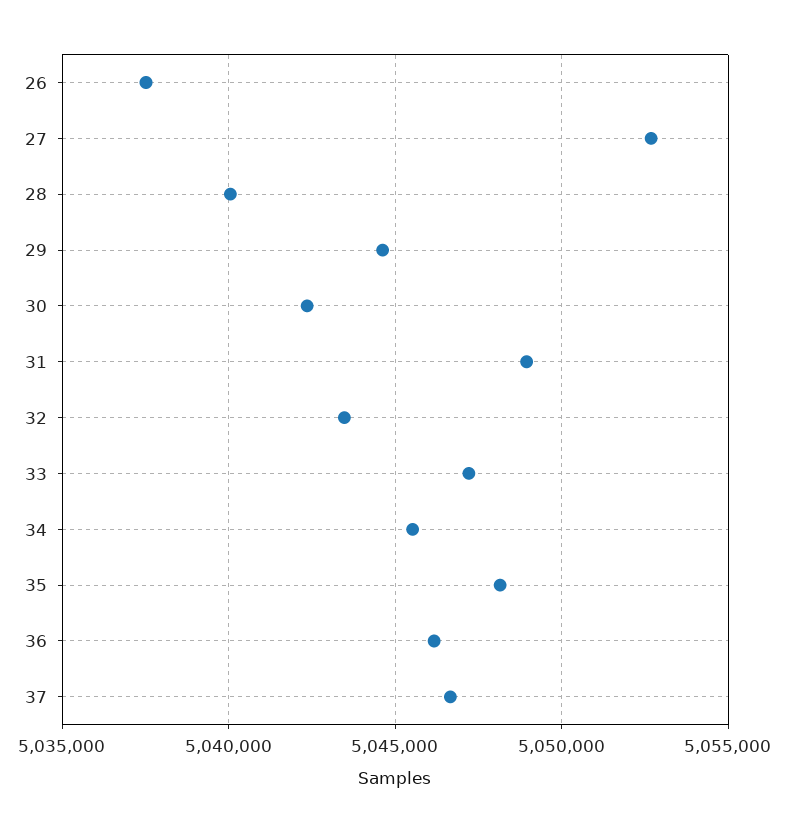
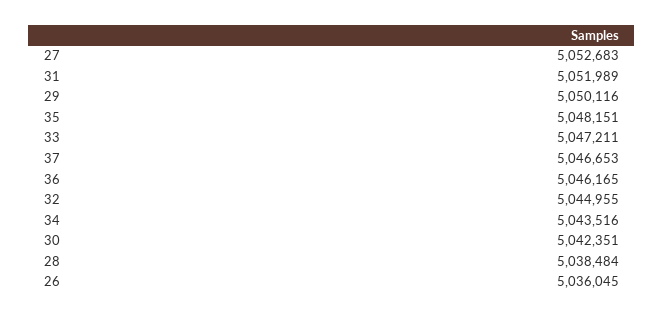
  {
-   "26": 5037500,
+   "26": 5036045,
    "27": 5052683,
-   "28": 5040000,
+   "28": 5038484,
-   "29": 5044500,
+   "29": 5050116,
    "30": 5042351,
-   "31": 5049000,
+   "31": 5051989,
-   "32": 5043500,
+   "32": 5044955,
    "33": 5047211,
-   "34": 5045500,
+   "34": 5043516,
    "35": 5048151,
    "36": 5046165,
    "37": 5046653
  }

